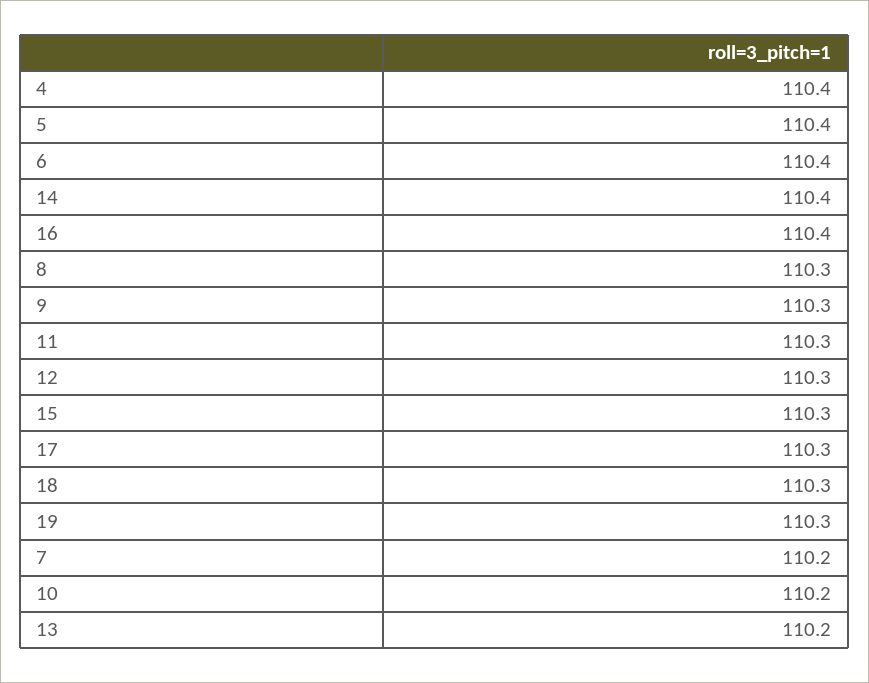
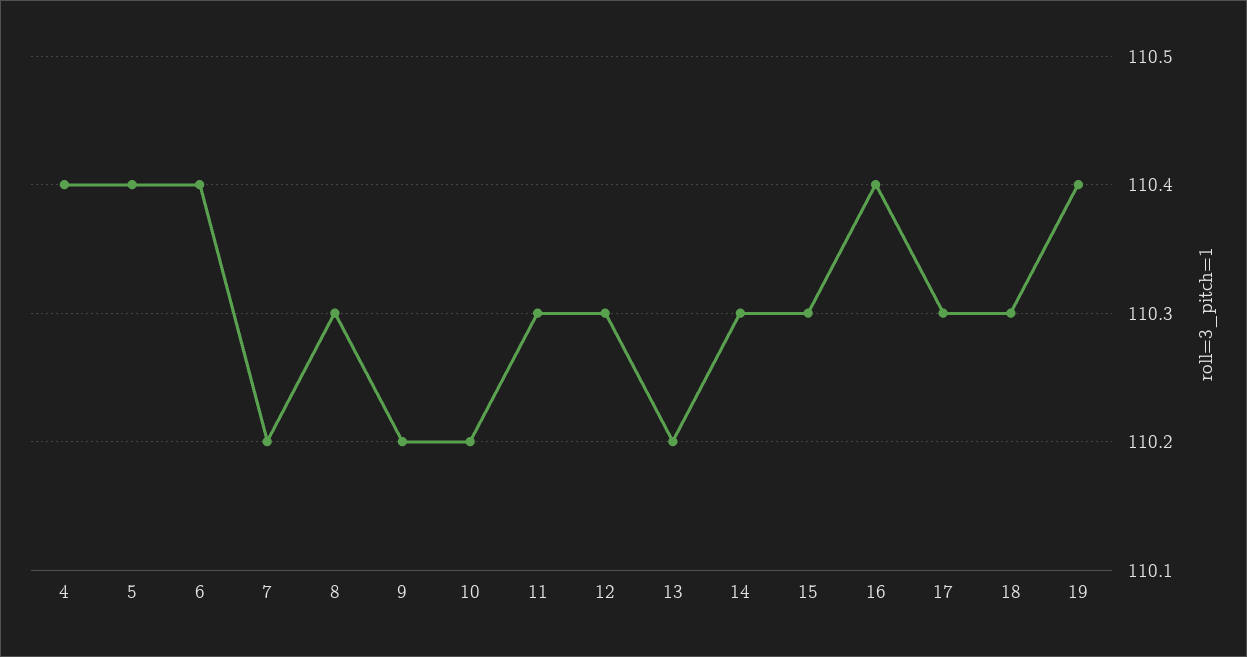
  {
    "4": 110.4,
    "5": 110.4,
    "6": 110.4,
-   "14": 110.4,
+   "14": 110.3,
    "16": 110.4,
    "8": 110.3,
-   "9": 110.3,
+   "9": 110.2,
    "11": 110.3,
    "12": 110.3,
    "15": 110.3,
    "17": 110.3,
    "18": 110.3,
-   "19": 110.3,
+   "19": 110.4,
    "7": 110.2,
    "10": 110.2,
    "13": 110.2
  }

